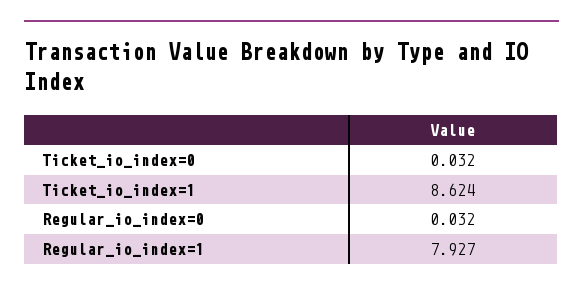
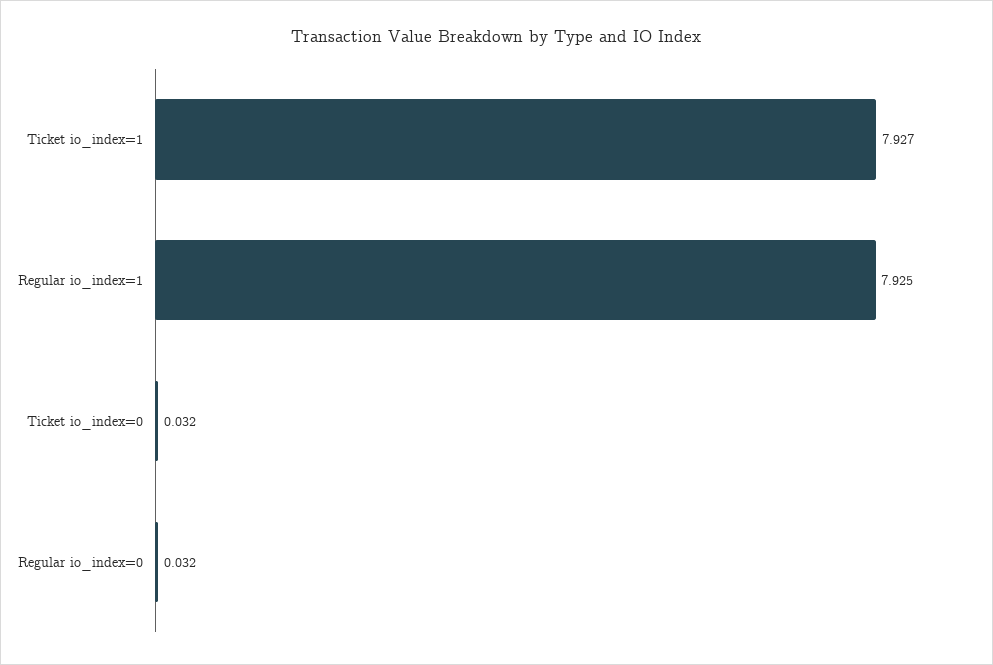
  {
    "Ticket_io_index=0": 0.032,
-   "Ticket_io_index=1": 8.624,
+   "Ticket_io_index=1": 7.927,
    "Regular_io_index=0": 0.032,
-   "Regular_io_index=1": 7.927
+   "Regular_io_index=1": 7.925
  }

